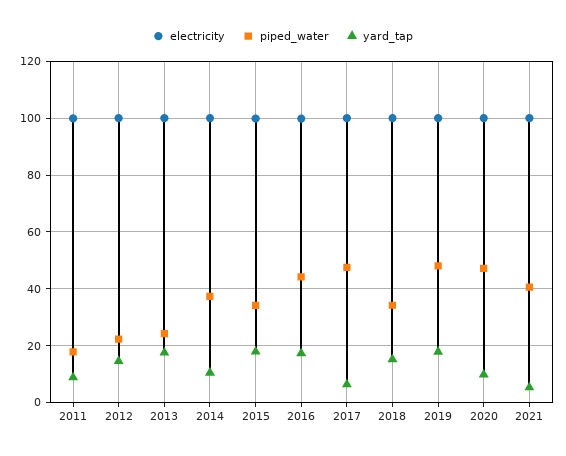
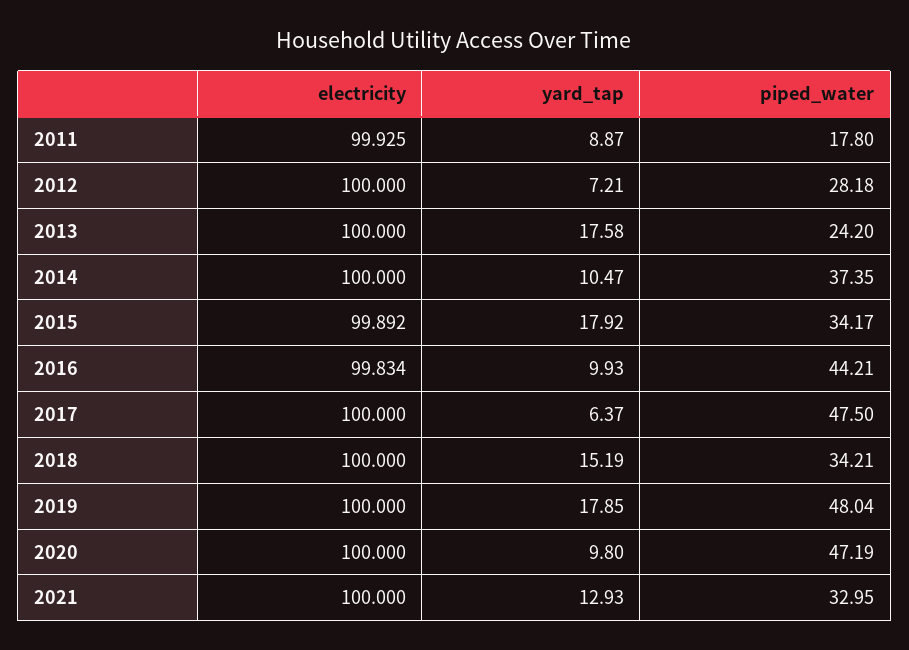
  {
    "electricity": {
      "2011": 99.925,
      "2012": 100,
      "2013": 100,
      "2014": 100,
      "2015": 99.892,
      "2016": 99.834,
      "2017": 100,
      "2018": 100,
      "2019": 100,
      "2020": 100,
      "2021": 100
    },
    "piped_water": {
      "2011": 17.8,
-     "2012": 22.5,
+     "2012": 28.18,
      "2013": 24.2,
      "2014": 37.35,
      "2015": 34.17,
      "2016": 44.21,
      "2017": 47.5,
      "2018": 34.21,
      "2019": 48.04,
      "2020": 47.19,
-     "2021": 40
+     "2021": 32.95
    },
    "yard_tap": {
      "2011": 8.87,
-     "2012": 15,
+     "2012": 7.21,
      "2013": 17.58,
      "2014": 10.47,
      "2015": 17.92,
-     "2016": 17.5,
+     "2016": 9.93,
      "2017": 6.37,
      "2018": 15.19,
      "2019": 17.85,
      "2020": 9.8,
-     "2021": 5
+     "2021": 12.93
    }
  }

